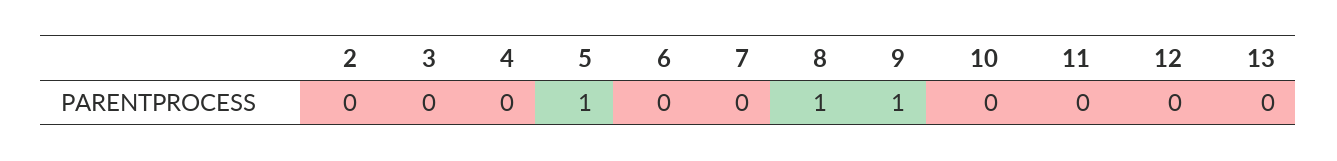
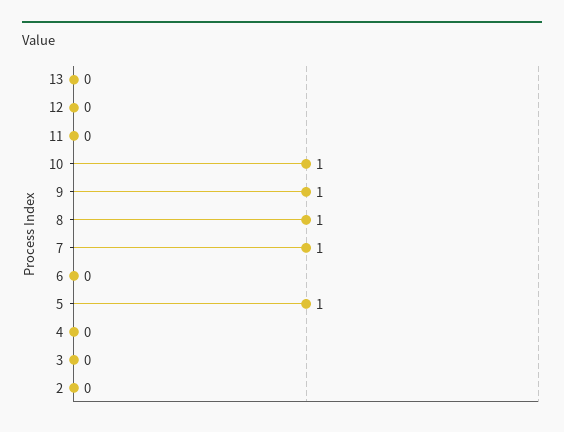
  {
    "2": 0,
    "3": 0,
    "4": 0,
    "5": 1,
    "6": 0,
-   "7": 0,
+   "7": 1,
    "8": 1,
    "9": 1,
-   "10": 0,
+   "10": 1,
    "11": 0,
    "12": 0,
    "13": 0
  }

